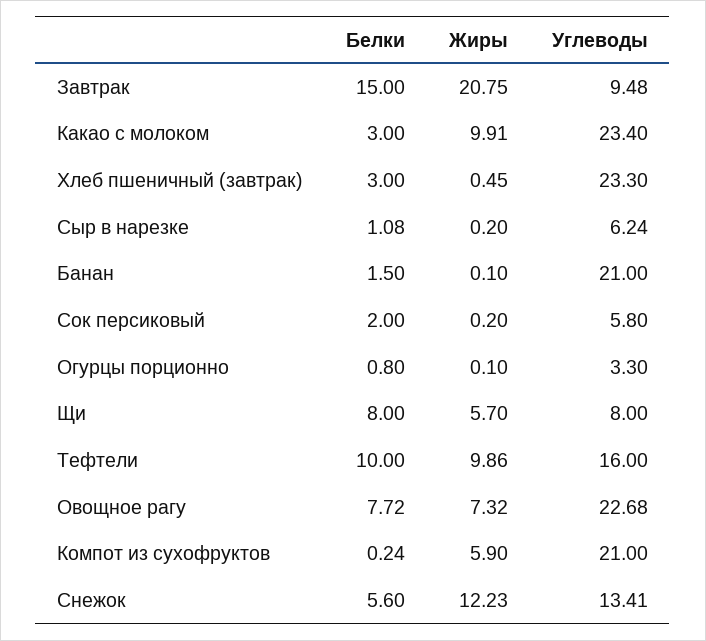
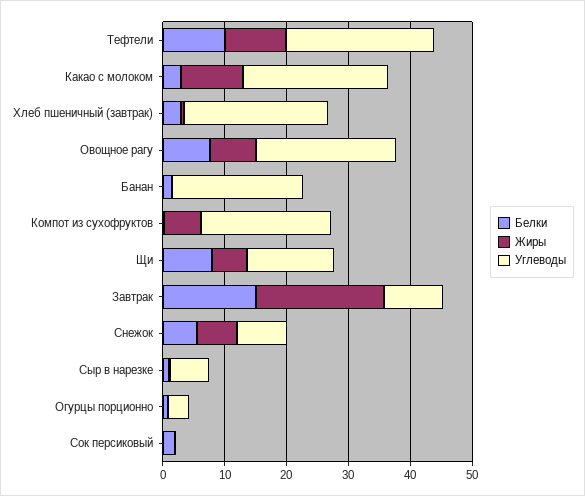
  {
    "Белки": {
      "Завтрак": 15,
      "Какао с молоком": 3,
      "Хлеб пшеничный (завтрак)": 3,
      "Сыр в нарезке": 1.08,
      "Банан": 1.5,
      "Сок персиковый": 2,
      "Огурцы порционно": 0.8,
      "Щи": 8,
      "Тефтели": 10,
      "Овощное рагу": 7.72,
      "Компот из сухофруктов": 0.24,
      "Снежок": 5.6
    },
    "Жиры": {
      "Завтрак": 20.75,
      "Какао с молоком": 9.91,
      "Хлеб пшеничный (завтрак)": 0.45,
      "Сыр в нарезке": 0.2,
      "Банан": 0.1,
      "Сок персиковый": 0.2,
      "Огурцы порционно": 0.1,
      "Щи": 5.7,
      "Тефтели": 9.86,
      "Овощное рагу": 7.32,
      "Компот из сухофруктов": 5.9,
-     "Снежок": 12.23
+     "Снежок": 6
    },
    "Углеводы": {
      "Завтрак": 9.48,
      "Какао с молоком": 23.4,
      "Хлеб пшеничный (завтрак)": 23.3,
      "Сыр в нарезке": 6.24,
      "Банан": 21,
-     "Сок персиковый": 5.8,
+     "Сок персиковый": 0,
      "Огурцы порционно": 3.3,
-     "Щи": 8,
+     "Щи": 14,
-     "Тефтели": 16,
+     "Тефтели": 24,
      "Овощное рагу": 22.68,
      "Компот из сухофруктов": 21,
-     "Снежок": 13.41
+     "Снежок": 8
    }
  }

